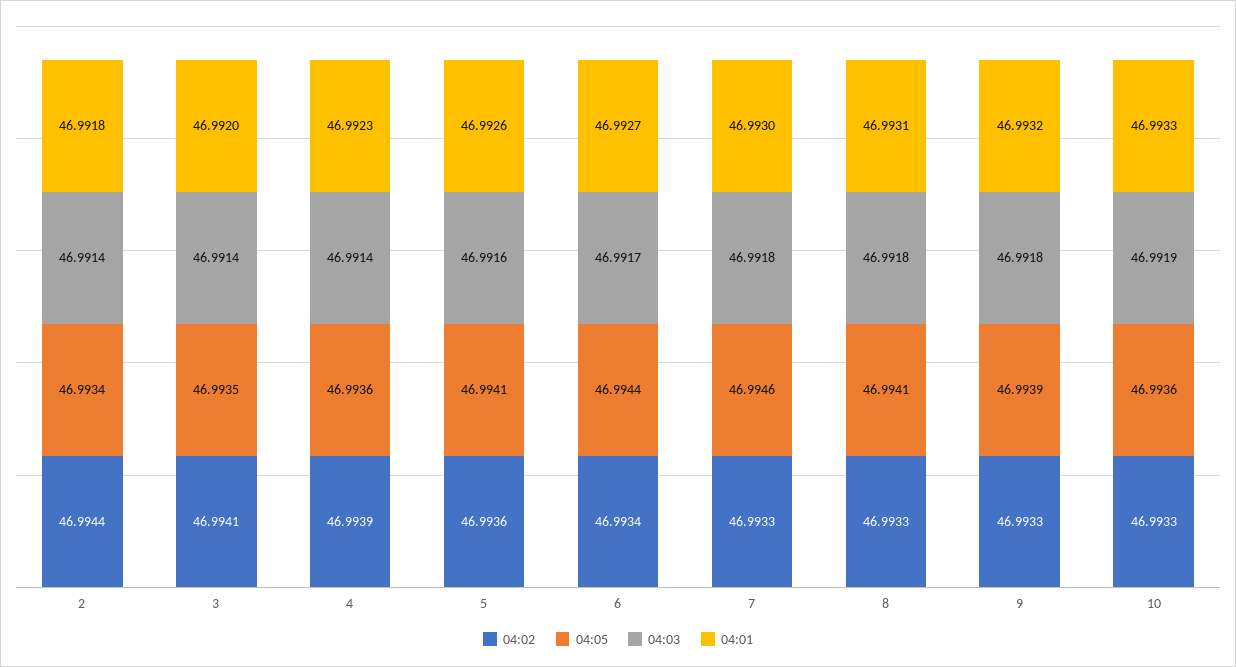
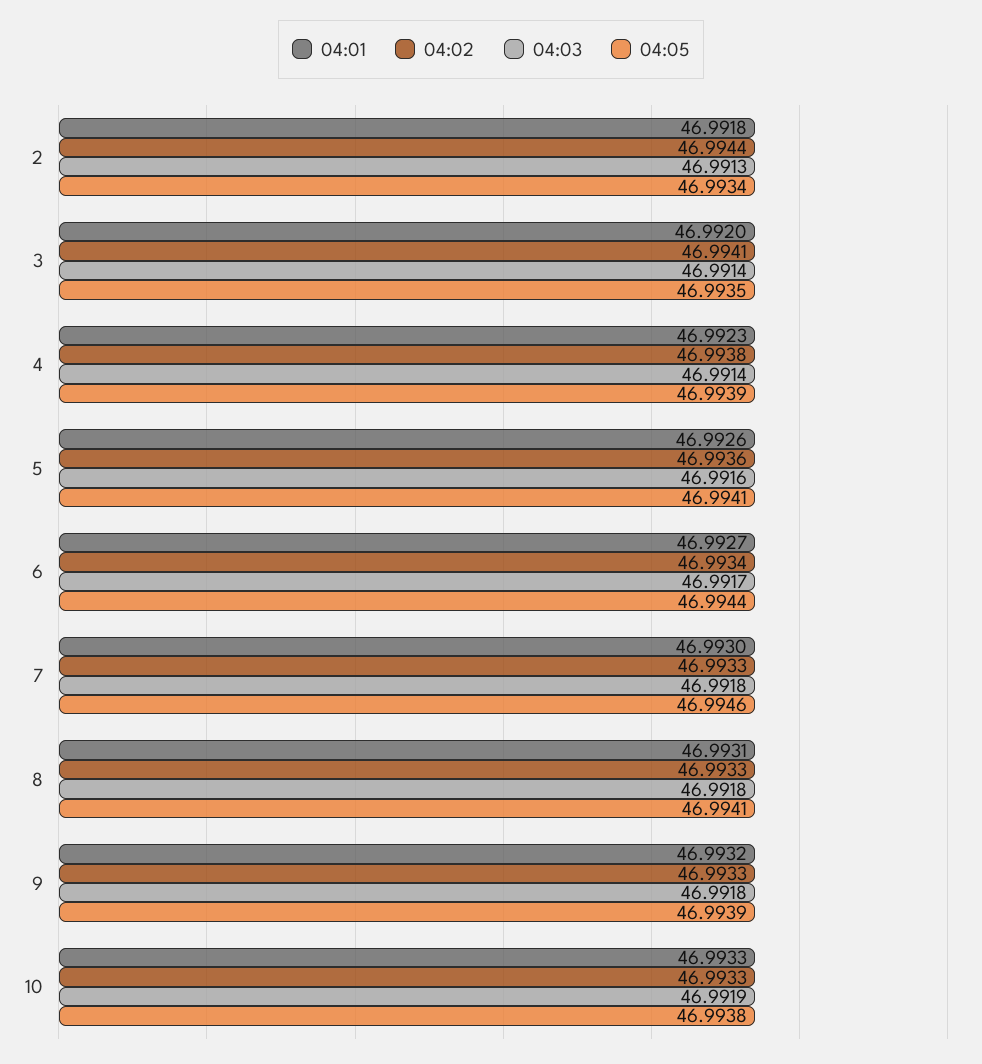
  {
    "04:02": {
      "2": 46.9944,
      "3": 46.9941,
-     "4": 46.9939,
+     "4": 46.9938,
      "5": 46.9936,
      "6": 46.9934,
      "7": 46.9933,
      "8": 46.9933,
      "9": 46.9933,
      "10": 46.9933
    },
    "04:05": {
      "2": 46.9934,
      "3": 46.9935,
-     "4": 46.9936,
+     "4": 46.9939,
      "5": 46.9941,
      "6": 46.9944,
      "7": 46.9946,
      "8": 46.9941,
      "9": 46.9939,
-     "10": 46.9936
+     "10": 46.9938
    },
    "04:03": {
-     "2": 46.9914,
+     "2": 46.9913,
      "3": 46.9914,
      "4": 46.9914,
      "5": 46.9916,
      "6": 46.9917,
      "7": 46.9918,
      "8": 46.9918,
      "9": 46.9918,
      "10": 46.9919
    },
    "04:01": {
      "2": 46.9918,
      "3": 46.992,
      "4": 46.9923,
      "5": 46.9926,
      "6": 46.9927,
      "7": 46.993,
      "8": 46.9931,
      "9": 46.9932,
      "10": 46.9933
    }
  }

